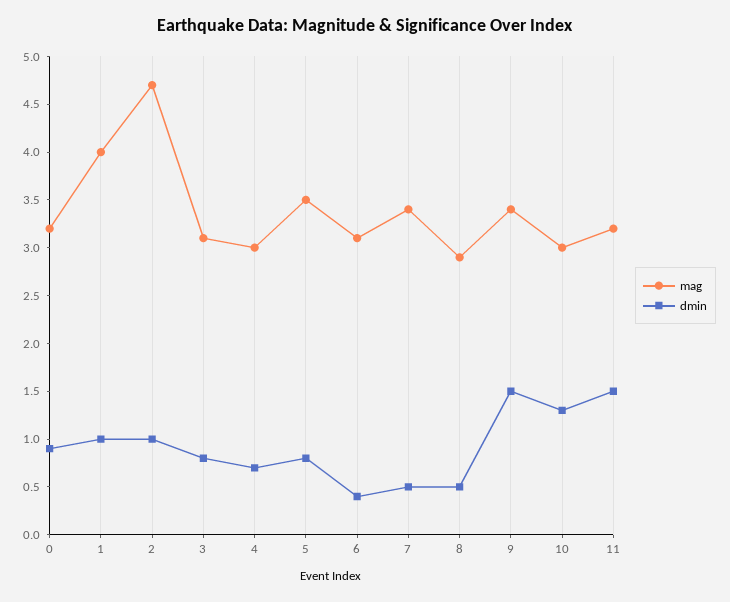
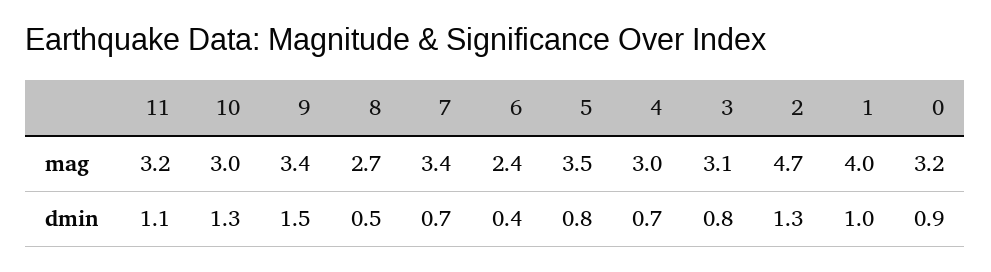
  {
    "mag": {
      "0": 3.2,
      "1": 4,
      "2": 4.7,
      "3": 3.1,
      "4": 3,
      "5": 3.5,
-     "6": 3.1,
+     "6": 2.4,
      "7": 3.4,
-     "8": 2.9,
+     "8": 2.7,
      "9": 3.4,
      "10": 3,
      "11": 3.2
    },
    "dmin": {
      "0": 0.9,
      "1": 1,
-     "2": 1,
+     "2": 1.3,
      "3": 0.8,
      "4": 0.7,
      "5": 0.8,
      "6": 0.4,
-     "7": 0.5,
+     "7": 0.7,
      "8": 0.5,
      "9": 1.5,
      "10": 1.3,
-     "11": 1.5
+     "11": 1.1
    }
  }

